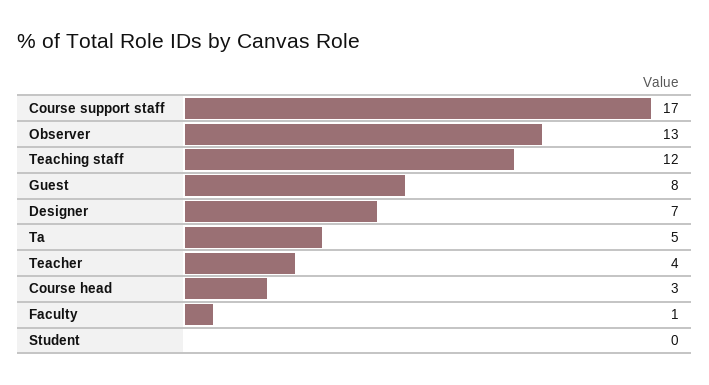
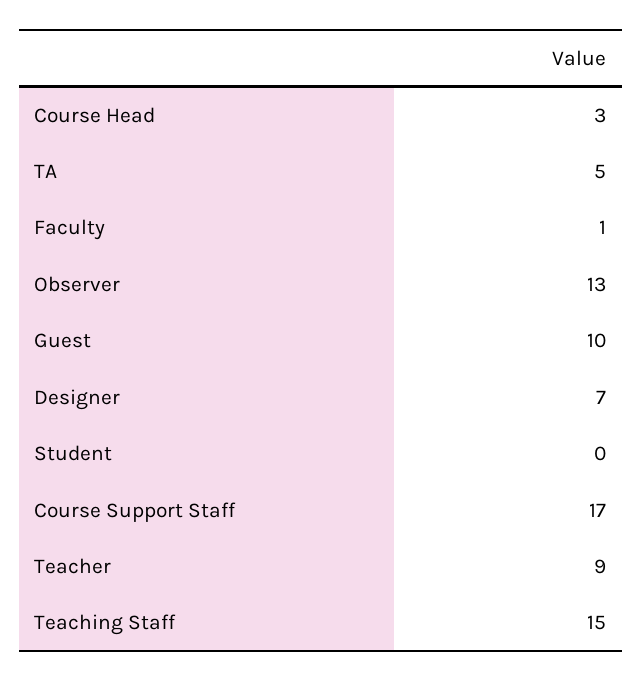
  {
    "Course support staff": 17,
    "Observer": 13,
-   "Teaching staff": 12,
+   "Teaching staff": 15,
-   "Guest": 8,
+   "Guest": 10,
    "Designer": 7,
    "Ta": 5,
-   "Teacher": 4,
+   "Teacher": 9,
    "Course head": 3,
    "Faculty": 1,
    "Student": 0
  }

